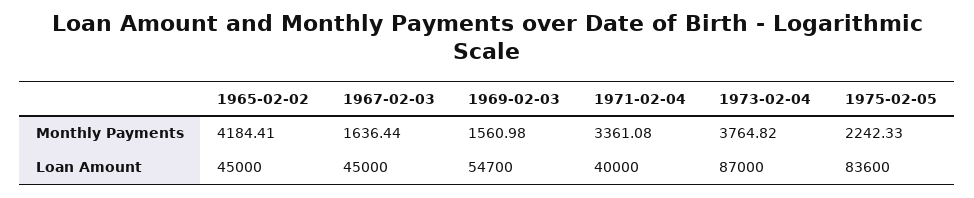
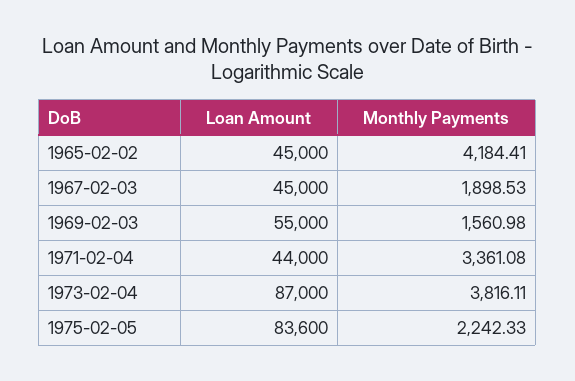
  {
    "1965-02-02": {
      "Monthly Payments": 4184.41,
      "Loan Amount": 45000
    },
    "1967-02-03": {
-     "Monthly Payments": 1636.44,
+     "Monthly Payments": 1898.53,
      "Loan Amount": 45000
    },
    "1969-02-03": {
      "Monthly Payments": 1560.98,
-     "Loan Amount": 54700
+     "Loan Amount": 55000
    },
    "1971-02-04": {
      "Monthly Payments": 3361.08,
-     "Loan Amount": 40000
+     "Loan Amount": 44000
    },
    "1973-02-04": {
-     "Monthly Payments": 3764.82,
+     "Monthly Payments": 3816.11,
      "Loan Amount": 87000
    },
    "1975-02-05": {
      "Monthly Payments": 2242.33,
      "Loan Amount": 83600
    }
  }

